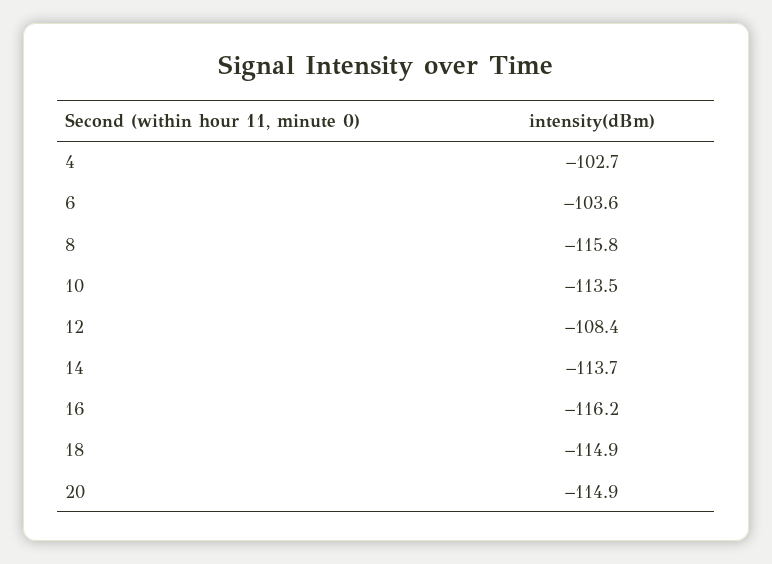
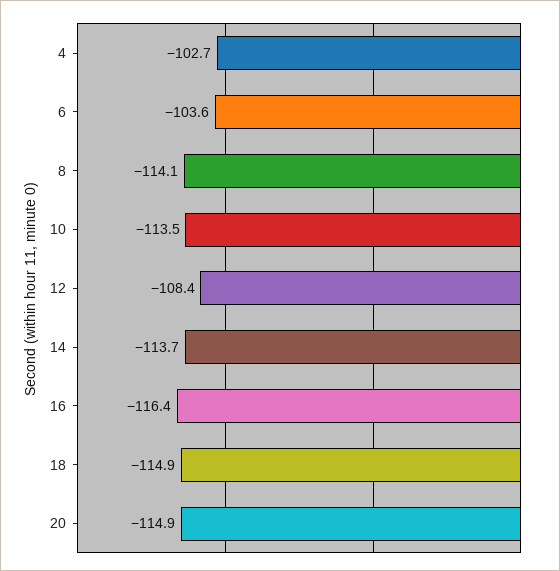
  {
    "4": -102.7,
    "6": -103.6,
-   "8": -115.8,
+   "8": -114.1,
    "10": -113.5,
    "12": -108.4,
    "14": -113.7,
-   "16": -116.2,
+   "16": -116.4,
    "18": -114.9,
    "20": -114.9
  }

